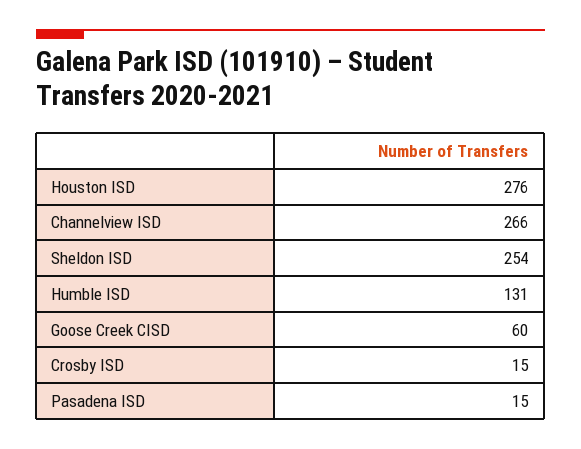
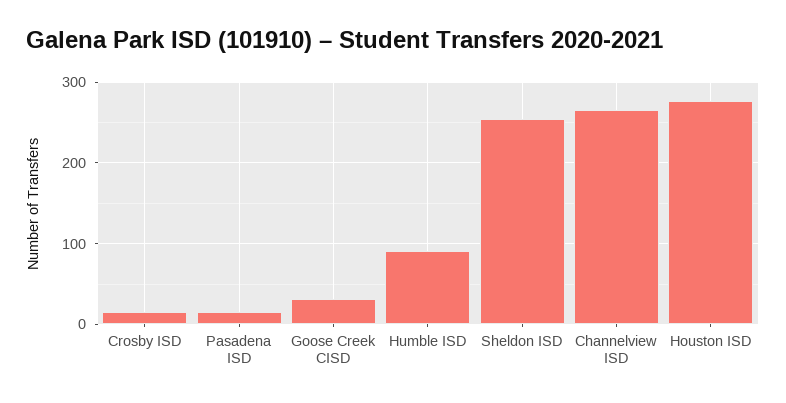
  {
    "Houston ISD": 276,
    "Channelview ISD": 266,
    "Sheldon ISD": 254,
-   "Humble ISD": 131,
+   "Humble ISD": 90,
-   "Goose Creek CISD": 60,
+   "Goose Creek CISD": 30,
    "Crosby ISD": 15,
    "Pasadena ISD": 15
  }

